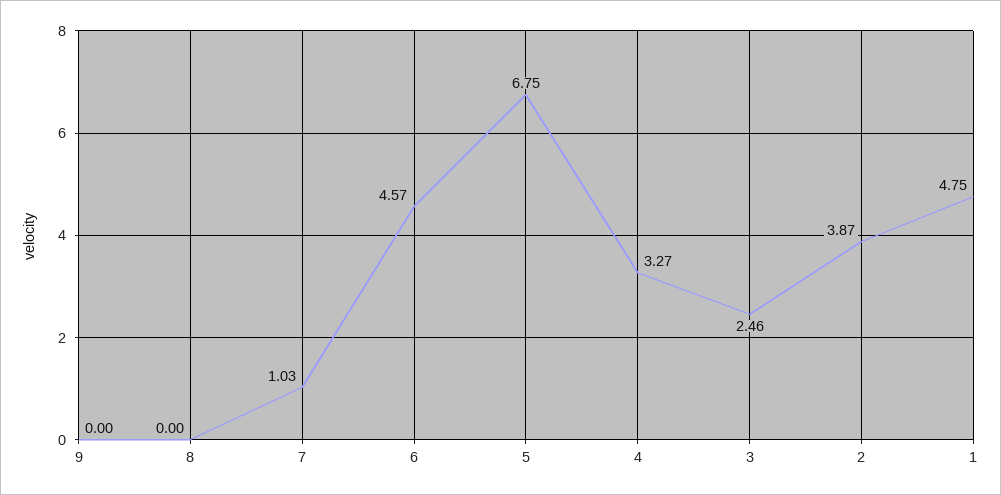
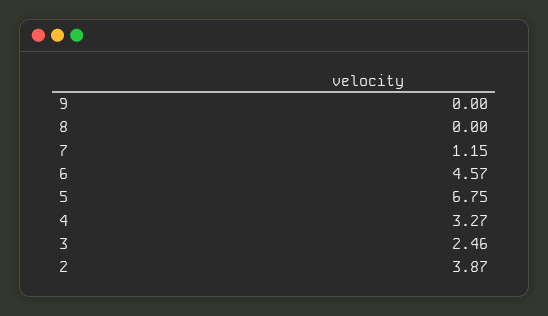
  {
    "9": 0,
    "8": 0,
-   "7": 1.03,
+   "7": 1.15,
    "6": 4.57,
    "5": 6.75,
    "4": 3.27,
    "3": 2.46,
-   "2": 3.87,
+   "2": 3.87
-   "1": 4.75
  }

